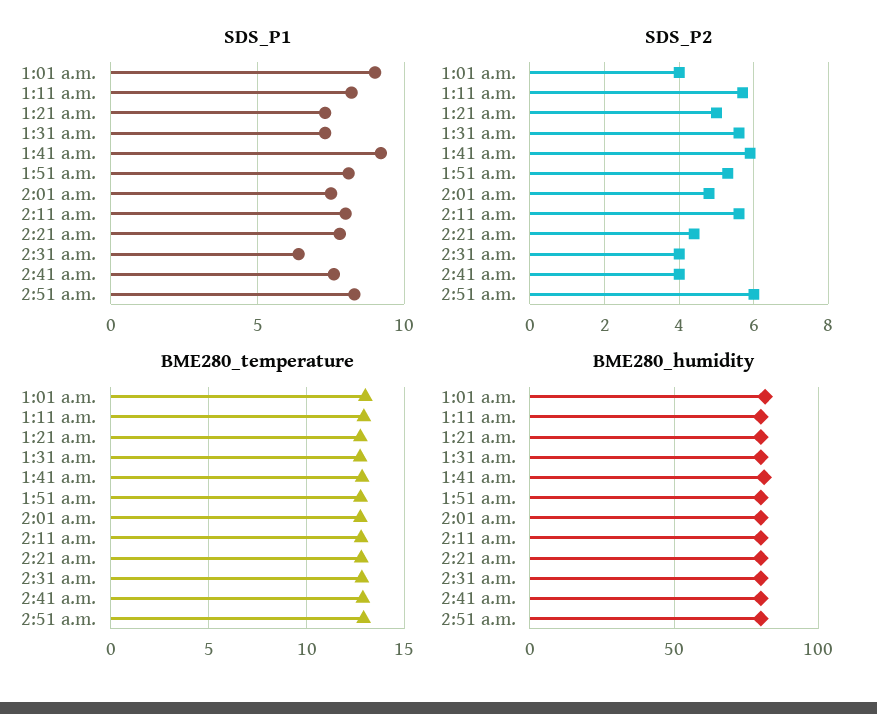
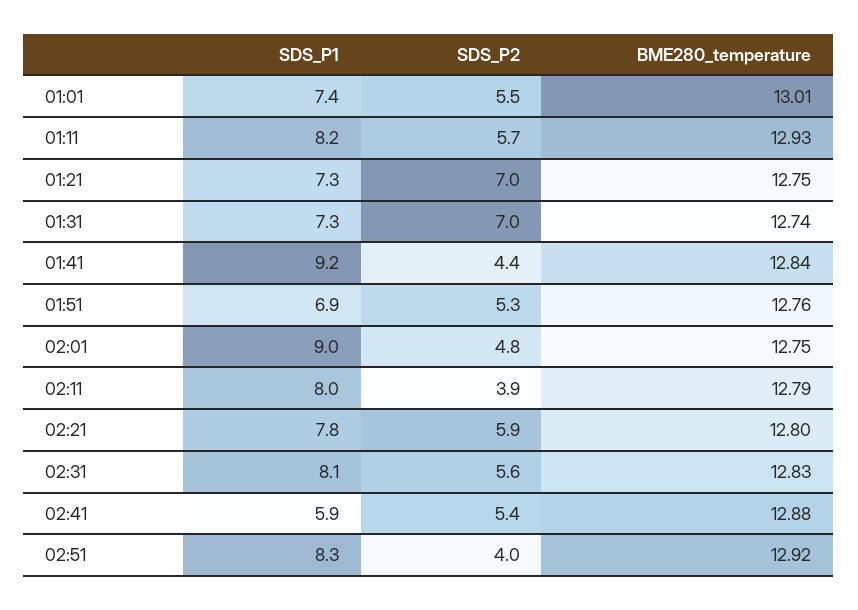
  {
    "SDS_P1": {
-     "1:01 a.m.": 9,
+     "1:01 a.m.": 7.4,
      "1:11 a.m.": 8.2,
      "1:21 a.m.": 7.3,
      "1:31 a.m.": 7.3,
      "1:41 a.m.": 9.2,
-     "1:51 a.m.": 8,
+     "1:51 a.m.": 6.9,
-     "2:01 a.m.": 7.5,
+     "2:01 a.m.": 9,
      "2:11 a.m.": 8,
      "2:21 a.m.": 7.8,
-     "2:31 a.m.": 6.5,
+     "2:31 a.m.": 8.1,
-     "2:41 a.m.": 7.5,
+     "2:41 a.m.": 5.9,
      "2:51 a.m.": 8.3
    },
    "SDS_P2": {
-     "1:01 a.m.": 4,
+     "1:01 a.m.": 5.5,
      "1:11 a.m.": 5.7,
-     "1:21 a.m.": 5,
+     "1:21 a.m.": 7,
-     "1:31 a.m.": 5.5,
+     "1:31 a.m.": 7,
-     "1:41 a.m.": 6,
+     "1:41 a.m.": 4.4,
      "1:51 a.m.": 5.3,
      "2:01 a.m.": 4.8,
-     "2:11 a.m.": 5.5,
+     "2:11 a.m.": 3.9,
-     "2:21 a.m.": 4.5,
+     "2:21 a.m.": 5.9,
-     "2:31 a.m.": 4,
+     "2:31 a.m.": 5.6,
-     "2:41 a.m.": 4,
+     "2:41 a.m.": 5.4,
-     "2:51 a.m.": 6
+     "2:51 a.m.": 4
    },
    "BME280_temperature": {
      "1:01 a.m.": 13.01,
      "1:11 a.m.": 12.93,
      "1:21 a.m.": 12.75,
      "1:31 a.m.": 12.74,
      "1:41 a.m.": 12.84,
      "1:51 a.m.": 12.76,
      "2:01 a.m.": 12.75,
      "2:11 a.m.": 12.79,
      "2:21 a.m.": 12.8,
      "2:31 a.m.": 12.83,
      "2:41 a.m.": 12.88,
      "2:51 a.m.": 12.92
-   },
+   }
-   "BME280_humidity": {
-     "1:01 a.m.": 80,
-     "1:11 a.m.": 80,
-     "1:21 a.m.": 80,
-     "1:31 a.m.": 80,
-     "1:41 a.m.": 80,
-     "1:51 a.m.": 80,
-     "2:01 a.m.": 80,
-     "2:11 a.m.": 80,
-     "2:21 a.m.": 80,
-     "2:31 a.m.": 80,
-     "2:41 a.m.": 80,
-     "2:51 a.m.": 80
-   }
  }

